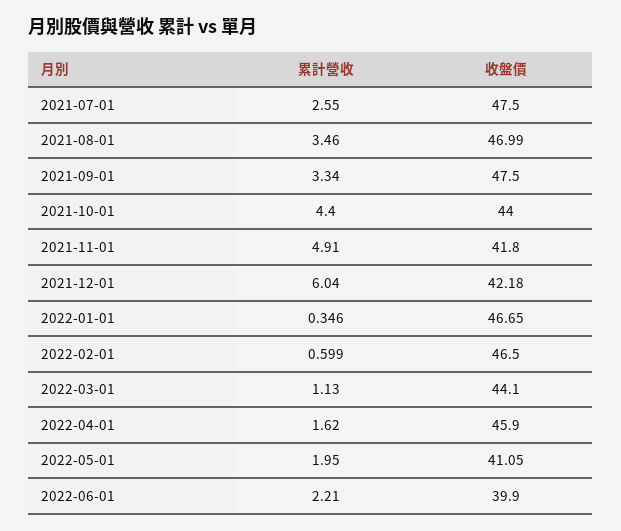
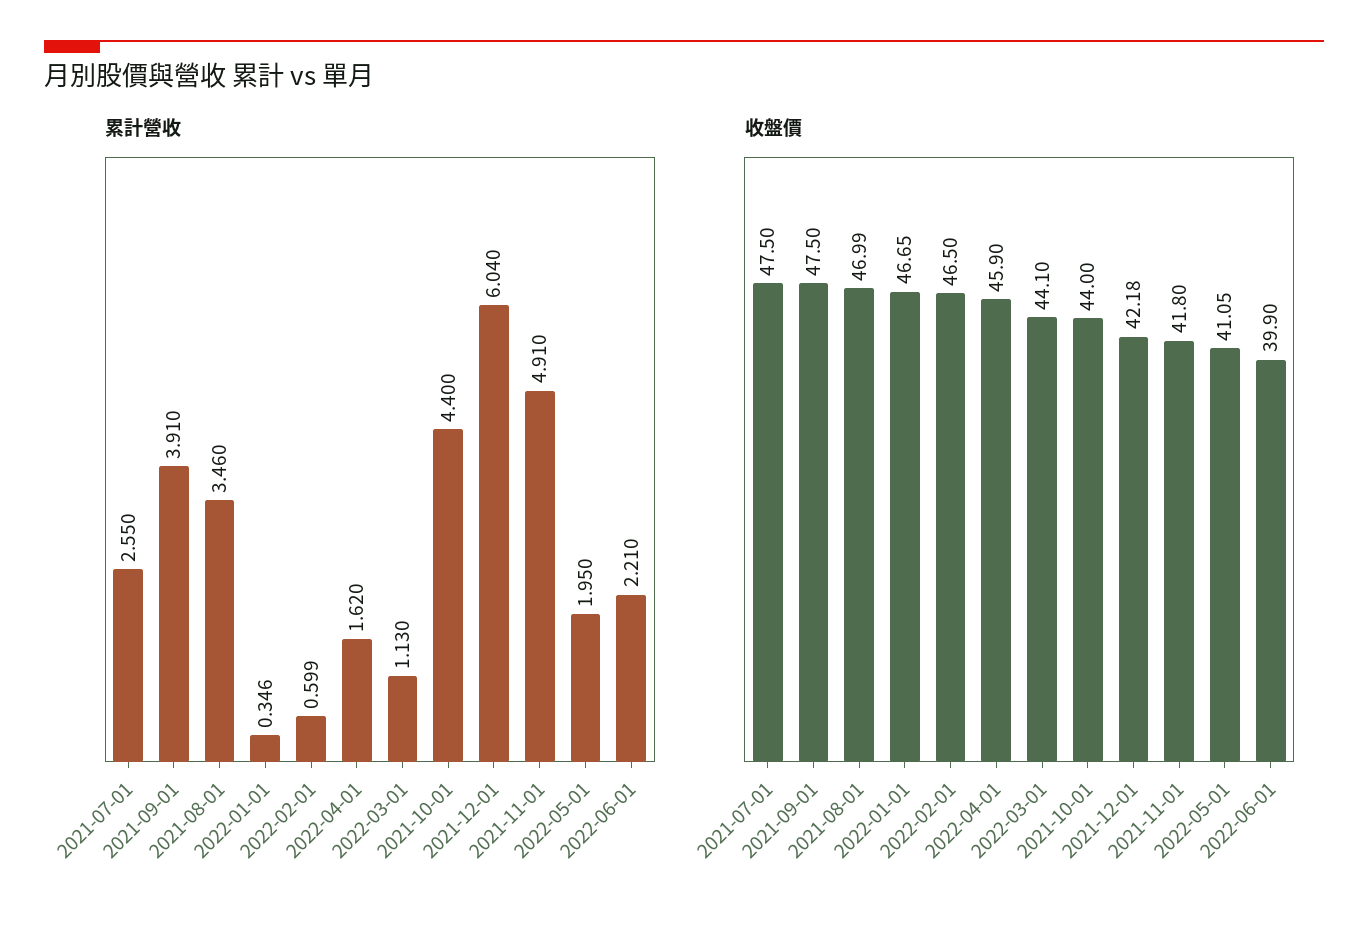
  {
    "累計營收": {
      "2021-07-01": 2.55,
      "2021-08-01": 3.46,
-     "2021-09-01": 3.34,
+     "2021-09-01": 3.91,
      "2021-10-01": 4.4,
      "2021-11-01": 4.91,
      "2021-12-01": 6.04,
      "2022-01-01": 0.346,
      "2022-02-01": 0.599,
      "2022-03-01": 1.13,
      "2022-04-01": 1.62,
      "2022-05-01": 1.95,
      "2022-06-01": 2.21
    },
    "收盤價": {
      "2021-07-01": 47.5,
      "2021-08-01": 46.99,
      "2021-09-01": 47.5,
      "2021-10-01": 44,
      "2021-11-01": 41.8,
      "2021-12-01": 42.18,
      "2022-01-01": 46.65,
      "2022-02-01": 46.5,
      "2022-03-01": 44.1,
      "2022-04-01": 45.9,
      "2022-05-01": 41.05,
      "2022-06-01": 39.9
    }
  }

